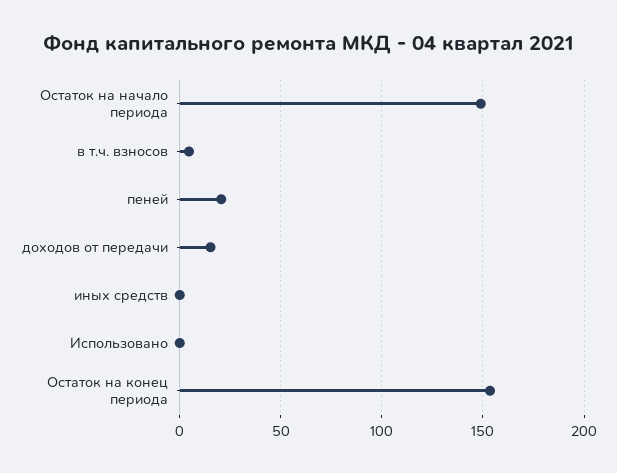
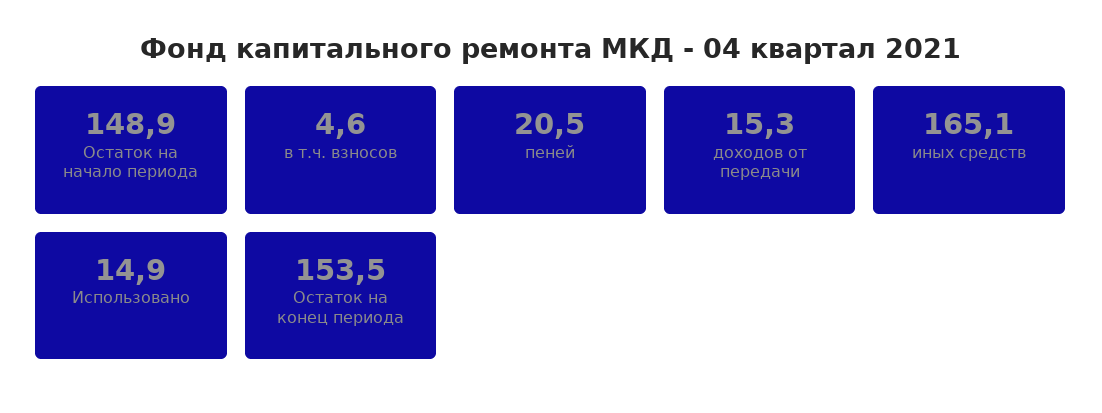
  {
    "Остаток на начало периода": 148.9,
    "в т.ч. взносов": 4.6,
    "пеней": 20.5,
    "доходов от передачи": 15.3,
-   "иных средств": 0,
+   "иных средств": 165.1,
-   "Использовано": 0,
+   "Использовано": 14.9,
    "Остаток на конец периода": 153.5
  }

